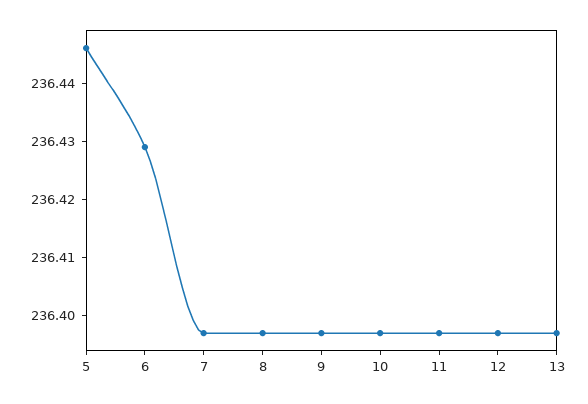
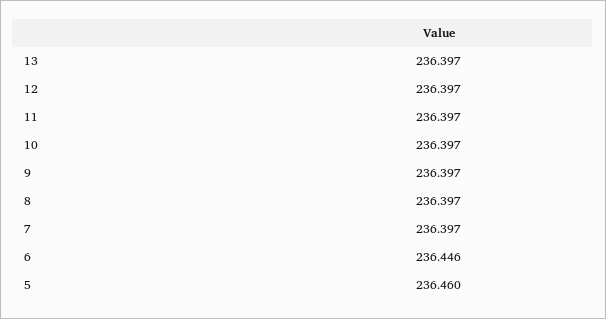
  {
-   "5": 236.445,
+   "5": 236.46,
-   "6": 236.43,
+   "6": 236.446,
    "7": 236.397,
    "8": 236.397,
    "9": 236.397,
    "10": 236.397,
    "11": 236.397,
    "12": 236.397,
    "13": 236.397
  }

